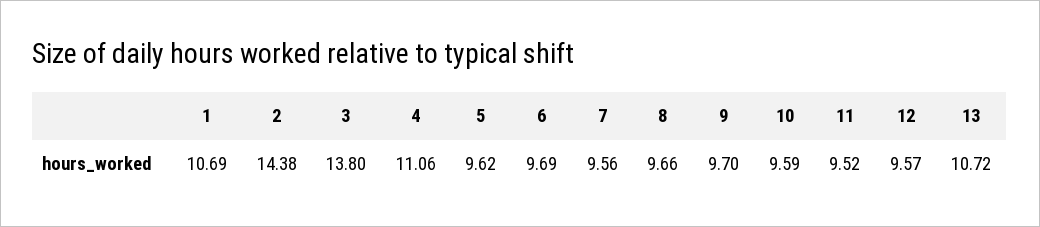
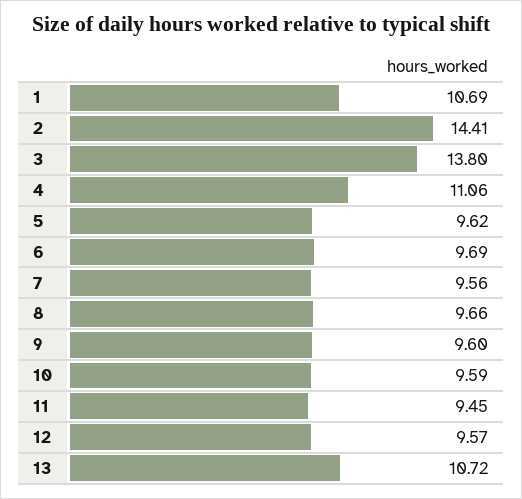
  {
    "1": 10.69,
-   "2": 14.38,
+   "2": 14.41,
    "3": 13.8,
    "4": 11.06,
    "5": 9.62,
    "6": 9.69,
    "7": 9.56,
    "8": 9.66,
-   "9": 9.7,
+   "9": 9.6,
    "10": 9.59,
-   "11": 9.52,
+   "11": 9.45,
    "12": 9.57,
    "13": 10.72
  }

